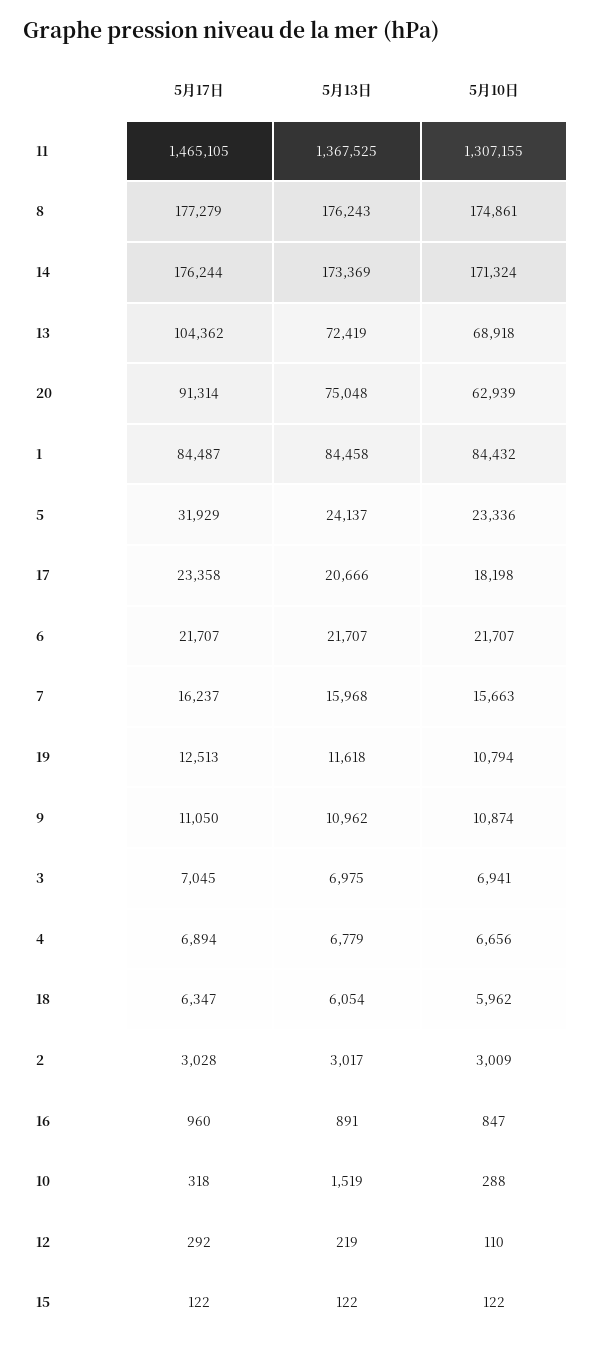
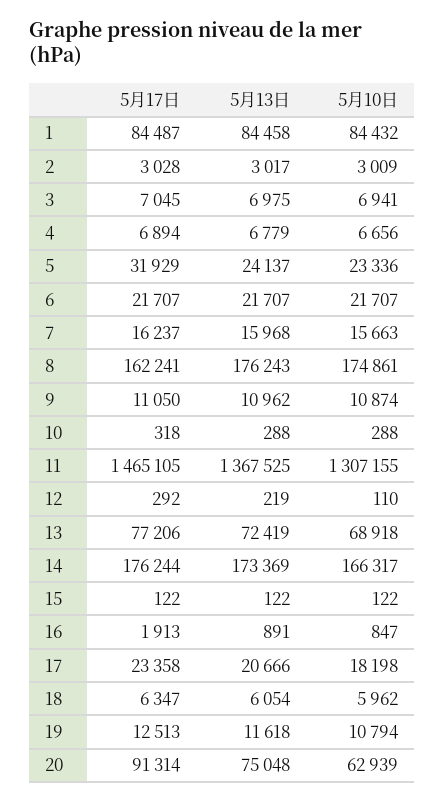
  {
    "5月17日": {
      "11": 1465105,
-     "8": 177279,
+     "8": 162241,
      "14": 176244,
-     "13": 104362,
+     "13": 77206,
      "20": 91314,
      "1": 84487,
      "5": 31929,
      "17": 23358,
      "6": 21707,
      "7": 16237,
      "19": 12513,
      "9": 11050,
      "3": 7045,
      "4": 6894,
      "18": 6347,
      "2": 3028,
-     "16": 960,
+     "16": 1913,
      "10": 318,
      "12": 292,
      "15": 122
    },
    "5月13日": {
      "11": 1367525,
      "8": 176243,
      "14": 173369,
      "13": 72419,
      "20": 75048,
      "1": 84458,
      "5": 24137,
      "17": 20666,
      "6": 21707,
      "7": 15968,
      "19": 11618,
      "9": 10962,
      "3": 6975,
      "4": 6779,
      "18": 6054,
      "2": 3017,
      "16": 891,
-     "10": 1519,
+     "10": 288,
      "12": 219,
      "15": 122
    },
    "5月10日": {
      "11": 1307155,
      "8": 174861,
-     "14": 171324,
+     "14": 166317,
      "13": 68918,
      "20": 62939,
      "1": 84432,
      "5": 23336,
      "17": 18198,
      "6": 21707,
      "7": 15663,
      "19": 10794,
      "9": 10874,
      "3": 6941,
      "4": 6656,
      "18": 5962,
      "2": 3009,
      "16": 847,
      "10": 288,
      "12": 110,
      "15": 122
    }
  }

